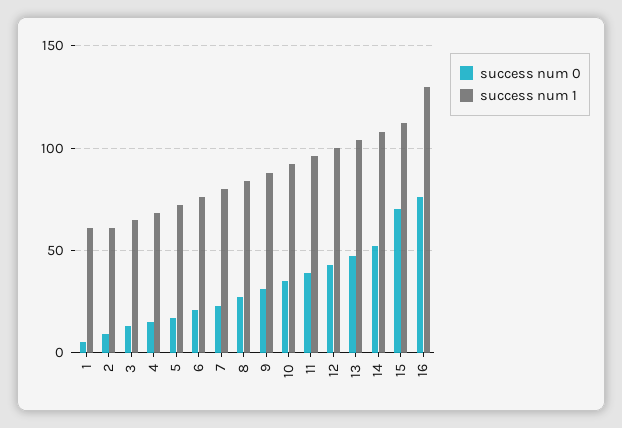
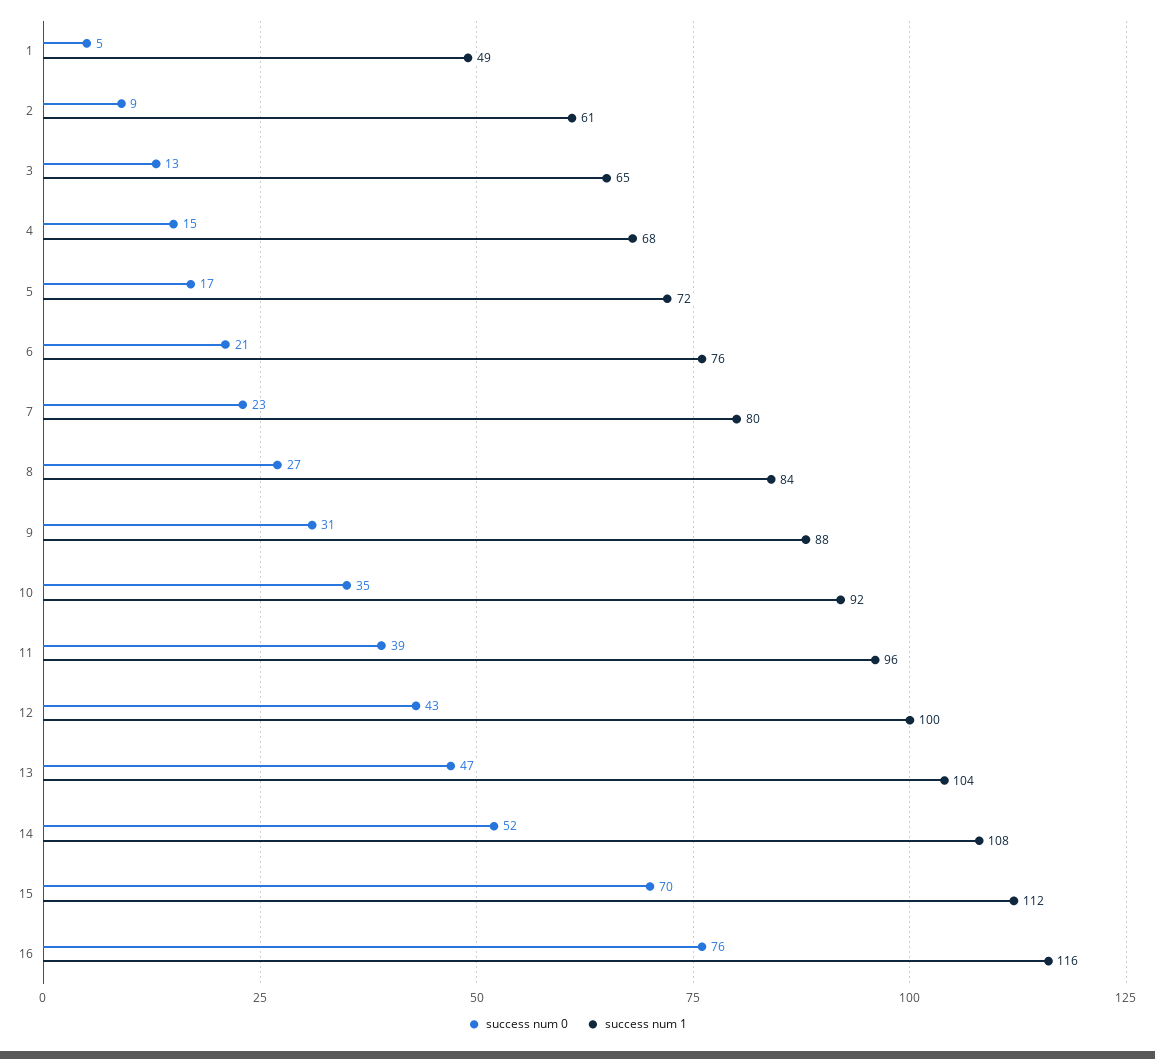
  {
    "success num 0": {
      "1": 5,
      "2": 9,
      "3": 13,
      "4": 15,
      "5": 17,
      "6": 21,
      "7": 23,
      "8": 27,
      "9": 31,
      "10": 35,
      "11": 39,
      "12": 43,
      "13": 47,
      "14": 52,
      "15": 70,
      "16": 76
    },
    "success num 1": {
-     "1": 60,
+     "1": 49,
      "2": 61,
      "3": 65,
      "4": 68,
      "5": 72,
      "6": 76,
      "7": 80,
      "8": 84,
      "9": 88,
      "10": 92,
      "11": 96,
      "12": 100,
      "13": 104,
      "14": 108,
      "15": 112,
-     "16": 130
+     "16": 116
    }
  }

